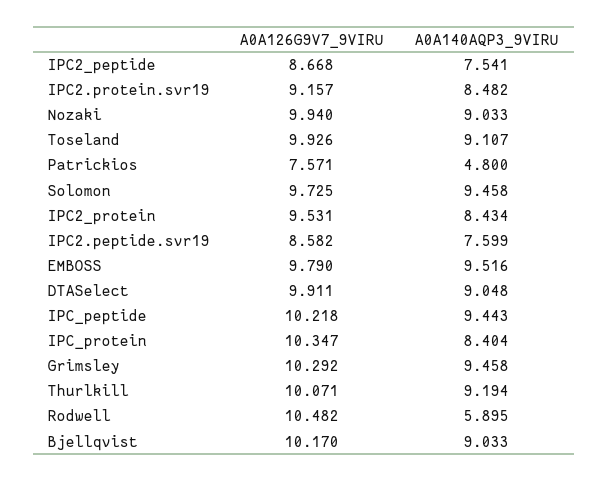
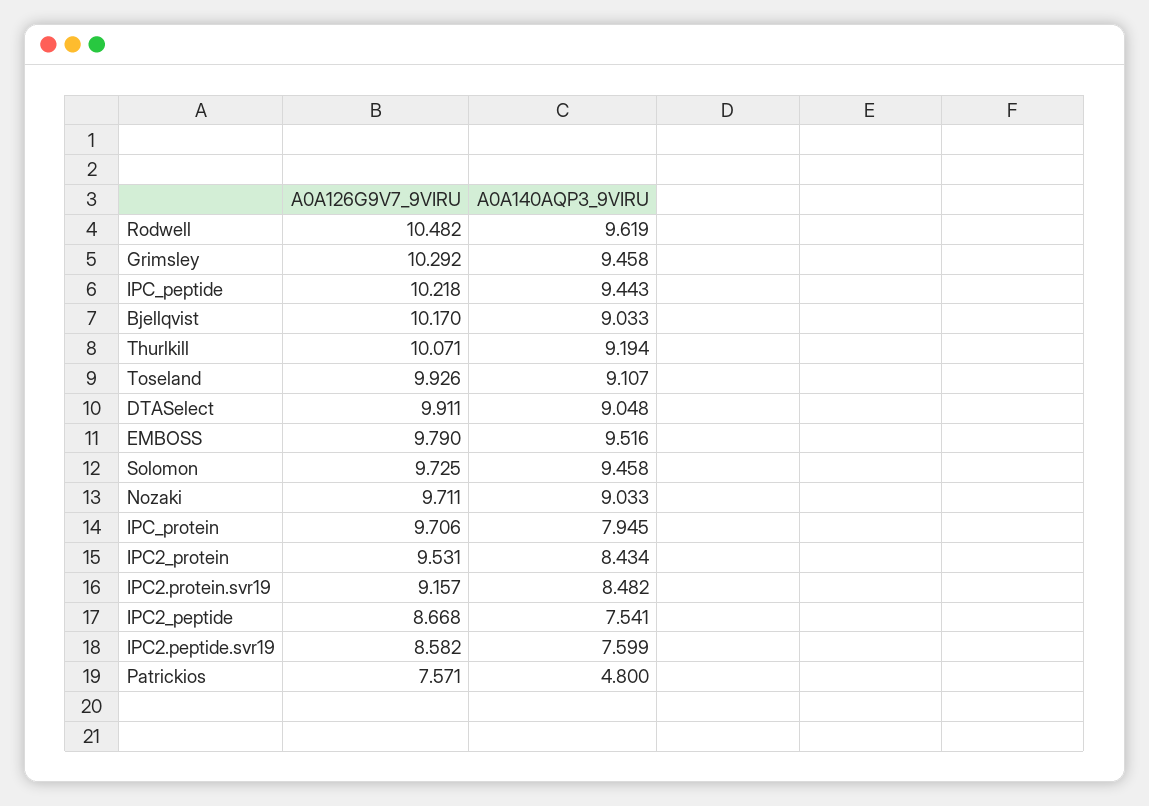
  {
    "A0A126G9V7_9VIRU": {
      "IPC2_peptide": 8.668,
      "IPC2.protein.svr19": 9.157,
-     "Nozaki": 9.94,
+     "Nozaki": 9.711,
      "Toseland": 9.926,
      "Patrickios": 7.571,
      "Solomon": 9.725,
      "IPC2_protein": 9.531,
      "IPC2.peptide.svr19": 8.582,
      "EMBOSS": 9.79,
      "DTASelect": 9.911,
      "IPC_peptide": 10.218,
-     "IPC_protein": 10.347,
+     "IPC_protein": 9.706,
      "Grimsley": 10.292,
      "Thurlkill": 10.071,
      "Rodwell": 10.482,
      "Bjellqvist": 10.17
    },
    "A0A140AQP3_9VIRU": {
      "IPC2_peptide": 7.541,
      "IPC2.protein.svr19": 8.482,
      "Nozaki": 9.033,
      "Toseland": 9.107,
      "Patrickios": 4.8,
      "Solomon": 9.458,
      "IPC2_protein": 8.434,
      "IPC2.peptide.svr19": 7.599,
      "EMBOSS": 9.516,
      "DTASelect": 9.048,
      "IPC_peptide": 9.443,
-     "IPC_protein": 8.404,
+     "IPC_protein": 7.945,
      "Grimsley": 9.458,
      "Thurlkill": 9.194,
-     "Rodwell": 5.895,
+     "Rodwell": 9.619,
      "Bjellqvist": 9.033
    }
  }

